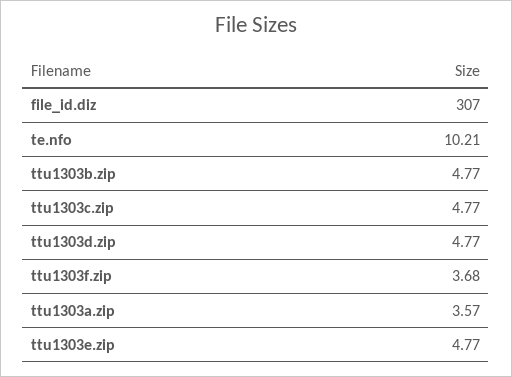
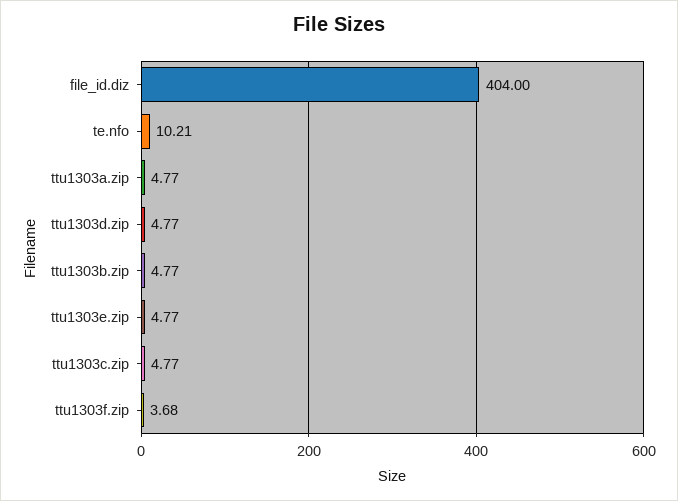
  {
-   "file_id.diz": 307,
+   "file_id.diz": 404,
    "te.nfo": 10.21,
    "ttu1303b.zip": 4.77,
    "ttu1303c.zip": 4.77,
    "ttu1303d.zip": 4.77,
    "ttu1303f.zip": 3.68,
-   "ttu1303a.zip": 3.57,
+   "ttu1303a.zip": 4.77,
    "ttu1303e.zip": 4.77
  }

